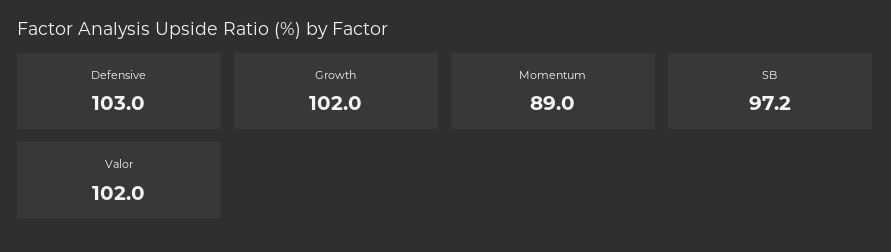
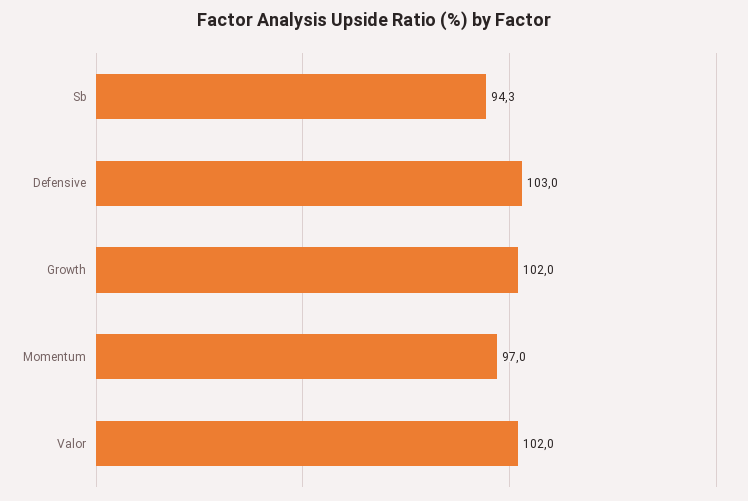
  {
    "Defensive": 103,
    "Growth": 102,
-   "Momentum": 89,
+   "Momentum": 97,
-   "SB": 97.2,
+   "SB": 94.3,
    "Valor": 102
  }

